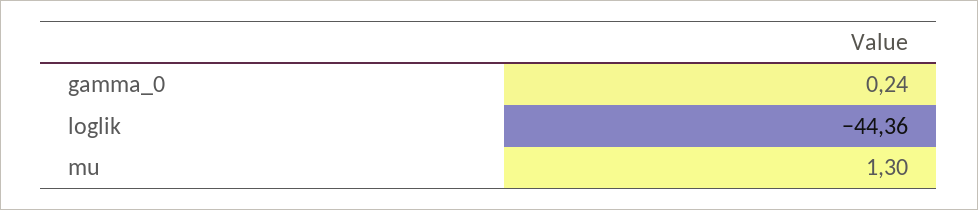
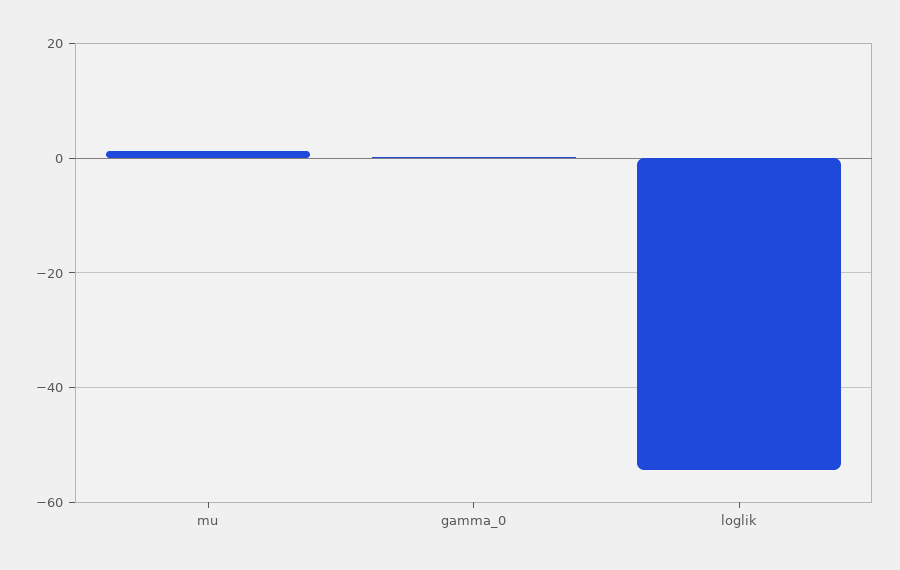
  {
    "gamma_0": 0.24,
-   "loglik": -44.36,
+   "loglik": -54,
    "mu": 1.3
  }

